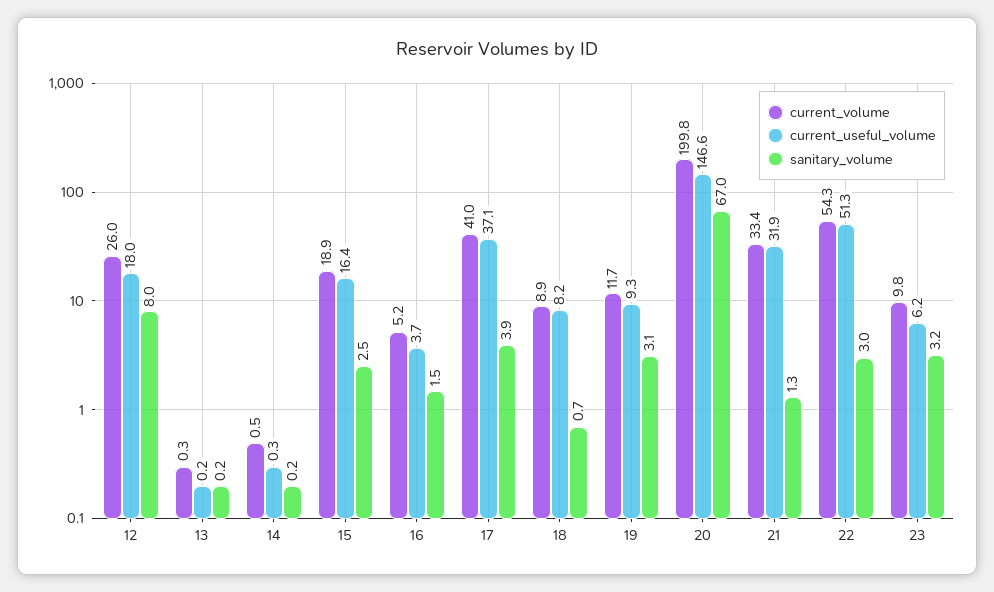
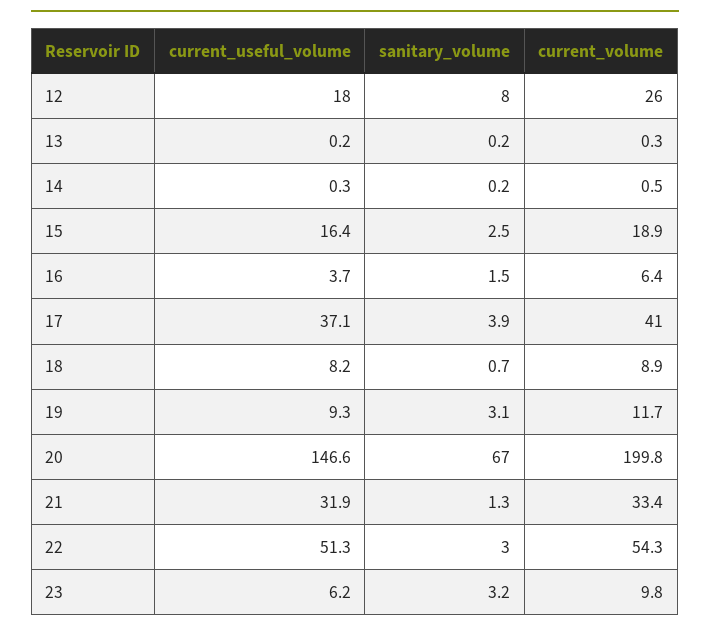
  {
    "current_volume": {
      "12": 26,
      "13": 0.3,
      "14": 0.5,
      "15": 18.9,
-     "16": 5.2,
+     "16": 6.4,
      "17": 41,
      "18": 8.9,
      "19": 11.7,
      "20": 199.8,
      "21": 33.4,
      "22": 54.3,
      "23": 9.8
    },
    "current_useful_volume": {
      "12": 18,
      "13": 0.2,
      "14": 0.3,
      "15": 16.4,
      "16": 3.7,
      "17": 37.1,
      "18": 8.2,
      "19": 9.3,
      "20": 146.6,
      "21": 31.9,
      "22": 51.3,
      "23": 6.2
    },
    "sanitary_volume": {
      "12": 8,
      "13": 0.2,
      "14": 0.2,
      "15": 2.5,
      "16": 1.5,
      "17": 3.9,
      "18": 0.7,
      "19": 3.1,
      "20": 67,
      "21": 1.3,
      "22": 3,
      "23": 3.2
    }
  }

